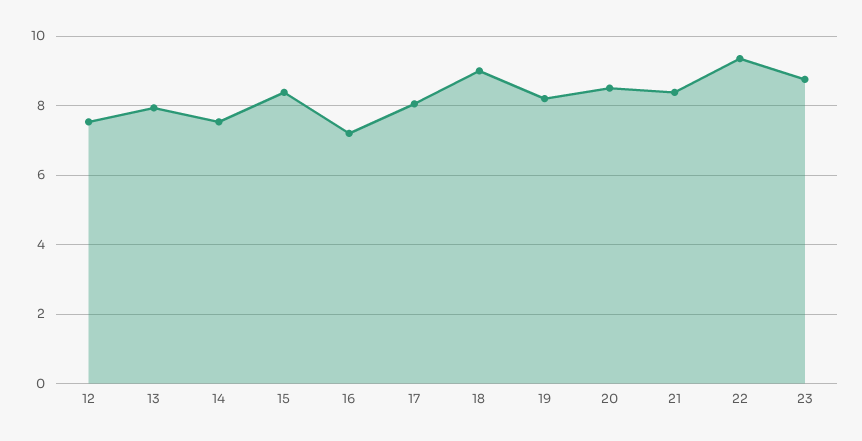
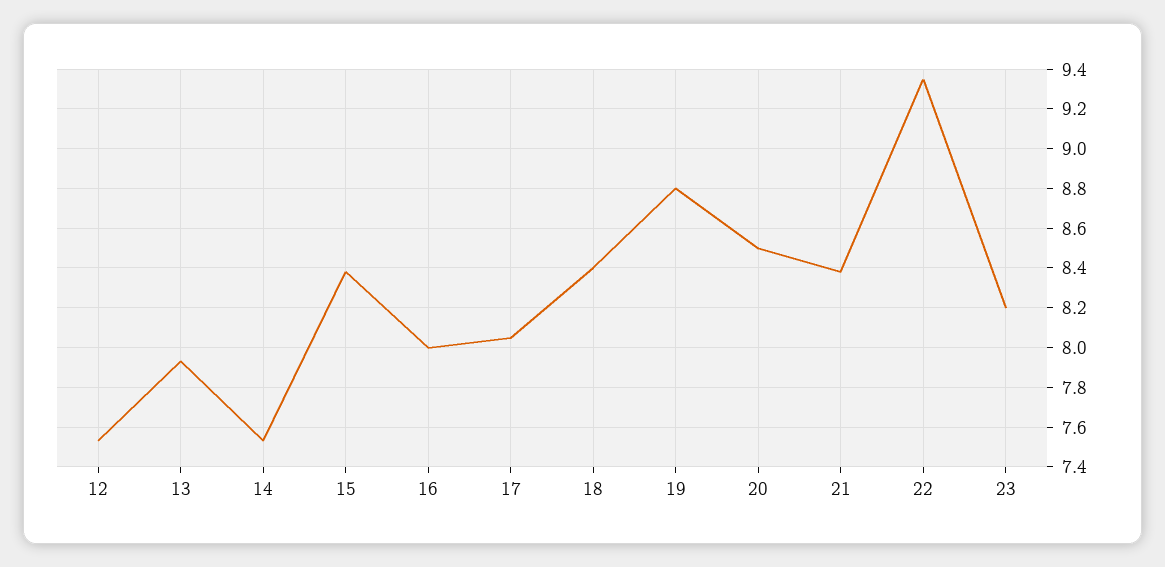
  {
    "12": 7.55,
    "13": 7.95,
    "14": 7.55,
    "15": 8.4,
-   "16": 7.2,
+   "16": 8,
    "17": 8.05,
-   "18": 9,
+   "18": 8.4,
-   "19": 8.2,
+   "19": 8.8,
    "20": 8.5,
    "21": 8.4,
    "22": 9.35,
-   "23": 8.8
+   "23": 8.2
  }

